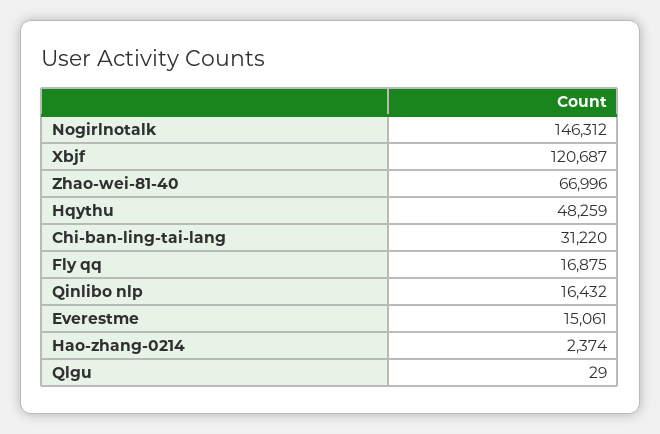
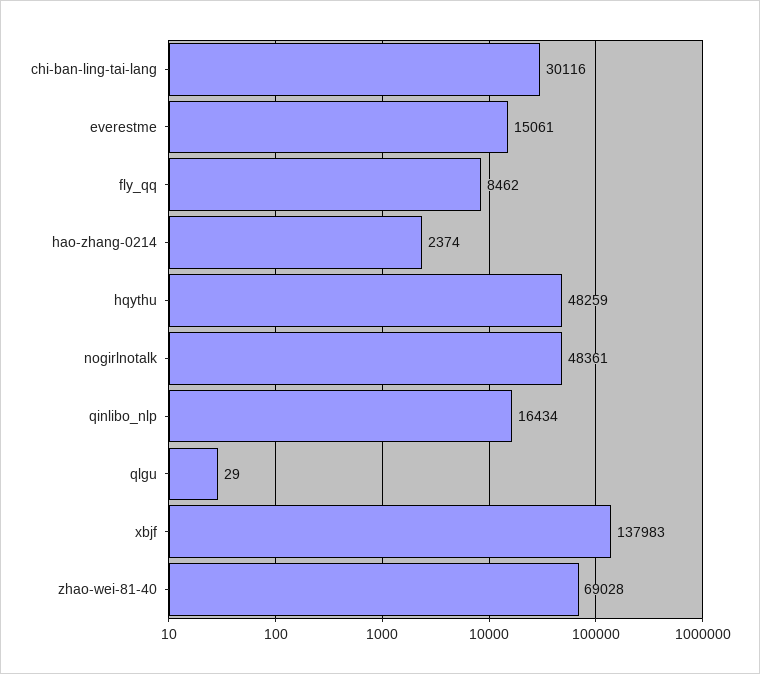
  {
-   "Nogirlnotalk": 146312,
+   "Nogirlnotalk": 48361,
-   "Xbjf": 120687,
+   "Xbjf": 137983,
-   "Zhao-wei-81-40": 66996,
+   "Zhao-wei-81-40": 69028,
    "Hqythu": 48259,
-   "Chi-ban-ling-tai-lang": 31220,
+   "Chi-ban-ling-tai-lang": 30116,
-   "Fly qq": 16875,
+   "Fly qq": 8462,
-   "Qinlibo nlp": 16432,
+   "Qinlibo nlp": 16434,
    "Everestme": 15061,
    "Hao-zhang-0214": 2374,
    "Qlgu": 29
  }

